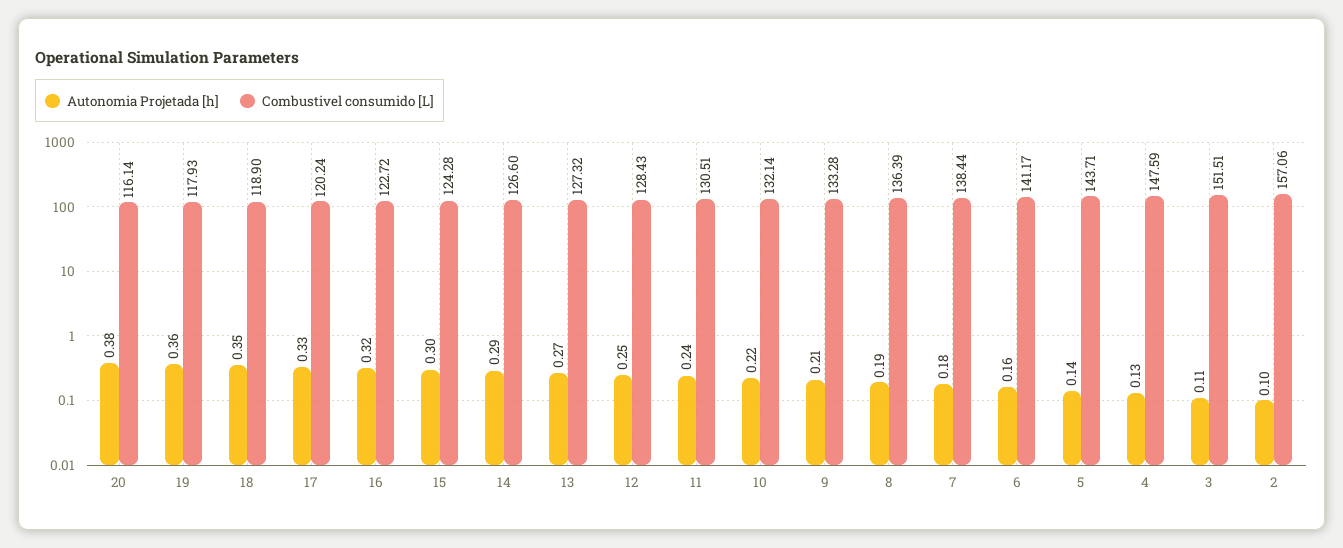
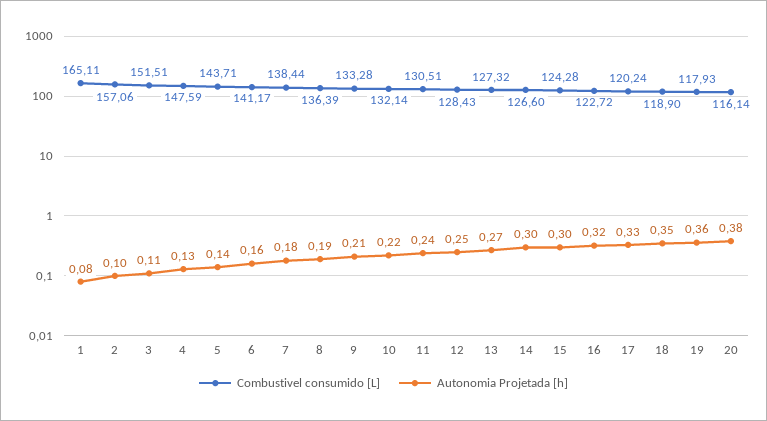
  {
    "Autonomia Projetada [h]": {
      "20": 0.38,
      "19": 0.36,
      "18": 0.35,
      "17": 0.33,
      "16": 0.32,
      "15": 0.3,
-     "14": 0.29,
+     "14": 0.3,
      "13": 0.27,
      "12": 0.25,
      "11": 0.24,
      "10": 0.22,
      "9": 0.21,
      "8": 0.19,
      "7": 0.18,
      "6": 0.16,
      "5": 0.14,
      "4": 0.13,
      "3": 0.11,
-     "2": 0.1
+     "2": 0.1,
+     "1": 0.08
    },
    "Combustivel consumido [L]": {
      "20": 116.14,
      "19": 117.93,
      "18": 118.9,
      "17": 120.24,
      "16": 122.72,
      "15": 124.28,
      "14": 126.6,
      "13": 127.32,
      "12": 128.43,
      "11": 130.51,
      "10": 132.14,
      "9": 133.28,
      "8": 136.39,
      "7": 138.44,
      "6": 141.17,
      "5": 143.71,
      "4": 147.59,
      "3": 151.51,
-     "2": 157.06
+     "2": 157.06,
+     "1": 165.11
    }
  }

